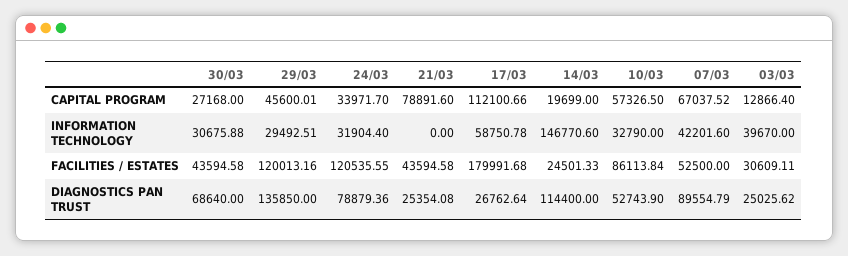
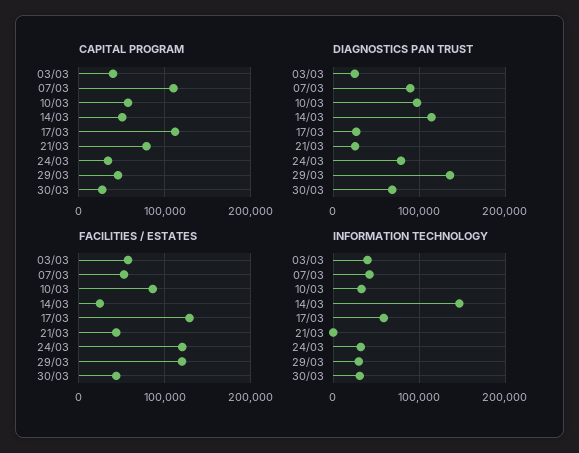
  {
    "CAPITAL PROGRAM": {
      "30/03": 27168,
      "29/03": 45600.01,
      "24/03": 33971.7,
      "21/03": 78891.6,
      "17/03": 112100.66,
-     "14/03": 19699,
+     "14/03": 50000,
      "10/03": 57326.5,
-     "07/03": 67037.52,
+     "07/03": 110000,
-     "03/03": 12866.4
+     "03/03": 40000
    },
    "INFORMATION TECHNOLOGY": {
      "30/03": 30675.88,
      "29/03": 29492.51,
      "24/03": 31904.4,
      "21/03": 0,
      "17/03": 58750.78,
      "14/03": 146770.6,
      "10/03": 32790,
      "07/03": 42201.6,
      "03/03": 39670
    },
    "FACILITIES / ESTATES": {
      "30/03": 43594.58,
      "29/03": 120013.16,
      "24/03": 120535.55,
      "21/03": 43594.58,
-     "17/03": 179991.68,
+     "17/03": 130000,
      "14/03": 24501.33,
      "10/03": 86113.84,
      "07/03": 52500,
-     "03/03": 30609.11
+     "03/03": 60000
    },
    "DIAGNOSTICS PAN TRUST": {
      "30/03": 68640,
      "29/03": 135850,
      "24/03": 78879.36,
      "21/03": 25354.08,
      "17/03": 26762.64,
      "14/03": 114400,
-     "10/03": 52743.9,
+     "10/03": 100000,
      "07/03": 89554.79,
      "03/03": 25025.62
    }
  }

